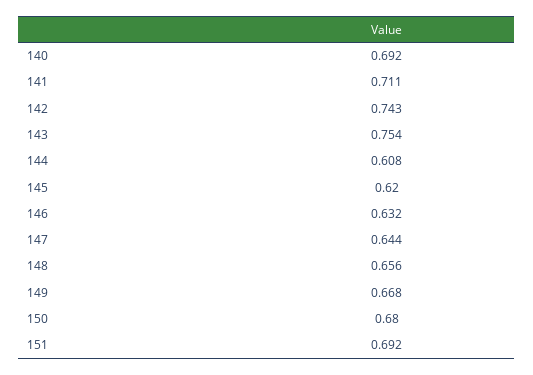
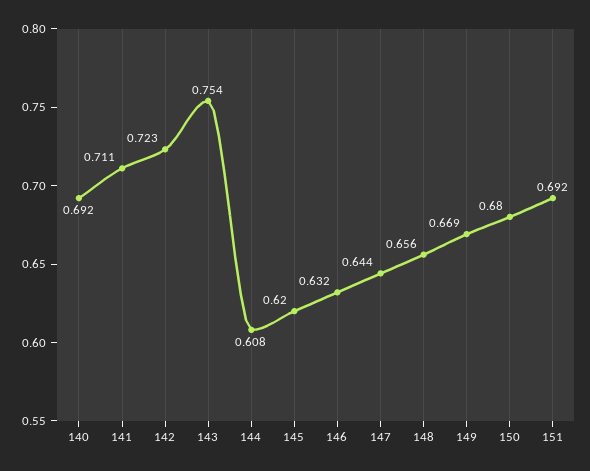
  {
    "140": 0.692,
    "141": 0.711,
-   "142": 0.743,
+   "142": 0.723,
    "143": 0.754,
    "144": 0.608,
    "145": 0.62,
    "146": 0.632,
    "147": 0.644,
    "148": 0.656,
-   "149": 0.668,
+   "149": 0.669,
    "150": 0.68,
    "151": 0.692
  }

